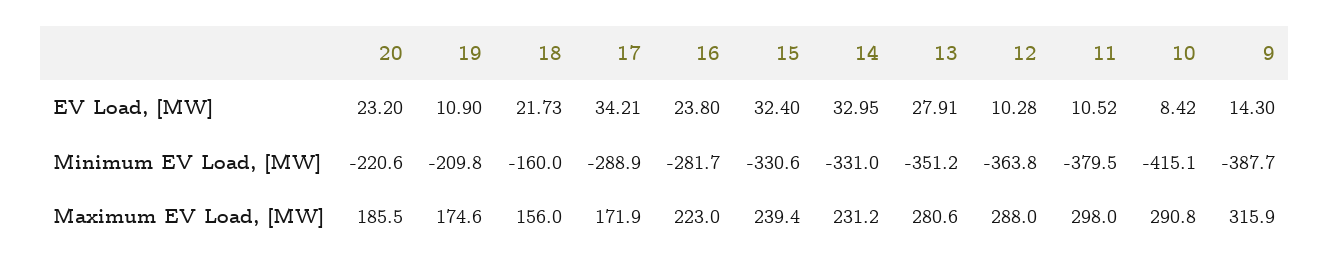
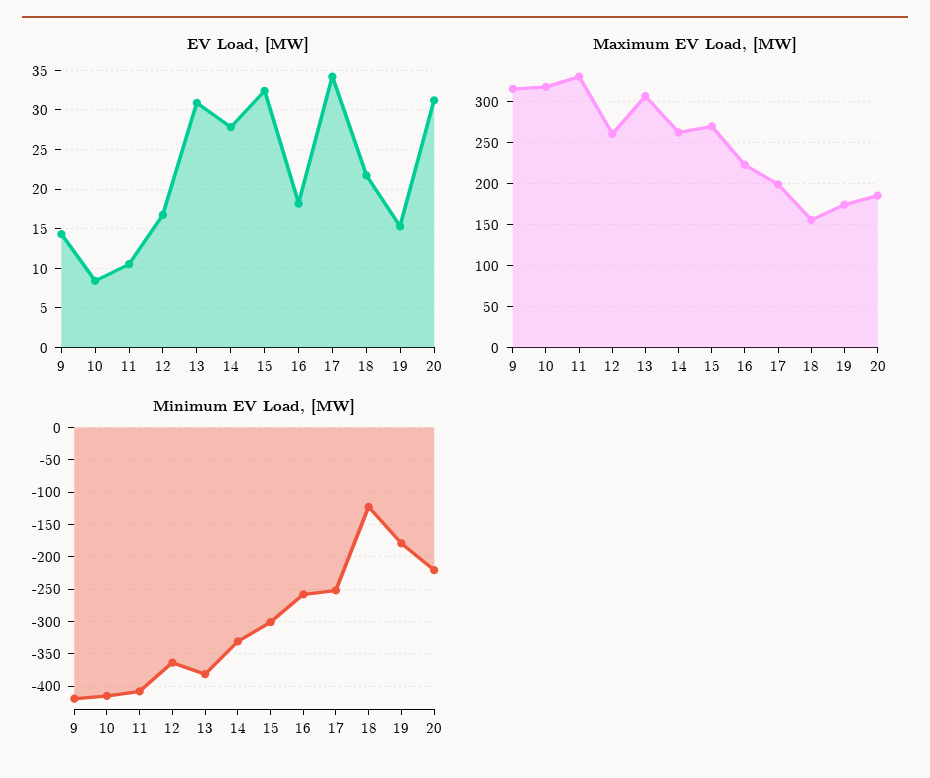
  {
    "EV Load, [MW]": {
-     "20": 23.2,
+     "20": 31,
-     "19": 10.9,
+     "19": 15,
      "18": 21.73,
      "17": 34.21,
-     "16": 23.8,
+     "16": 18,
      "15": 32.4,
-     "14": 32.95,
+     "14": 28,
-     "13": 27.91,
+     "13": 31,
-     "12": 10.28,
+     "12": 17,
      "11": 10.52,
      "10": 8.42,
      "9": 14.3
    },
    "Minimum EV Load, [MW]": {
      "20": -220.6,
-     "19": -209.8,
+     "19": -180,
-     "18": -160,
+     "18": -120,
-     "17": -288.9,
+     "17": -250,
-     "16": -281.7,
+     "16": -260,
-     "15": -330.6,
+     "15": -300,
      "14": -331,
-     "13": -351.2,
+     "13": -380,
      "12": -363.8,
-     "11": -379.5,
+     "11": -410,
      "10": -415.1,
-     "9": -387.7
+     "9": -420
    },
    "Maximum EV Load, [MW]": {
      "20": 185.5,
      "19": 174.6,
      "18": 156,
-     "17": 171.9,
+     "17": 200,
      "16": 223,
-     "15": 239.4,
+     "15": 270,
-     "14": 231.2,
+     "14": 260,
-     "13": 280.6,
+     "13": 310,
-     "12": 288,
+     "12": 260,
-     "11": 298,
+     "11": 330,
-     "10": 290.8,
+     "10": 320,
      "9": 315.9
    }
  }

